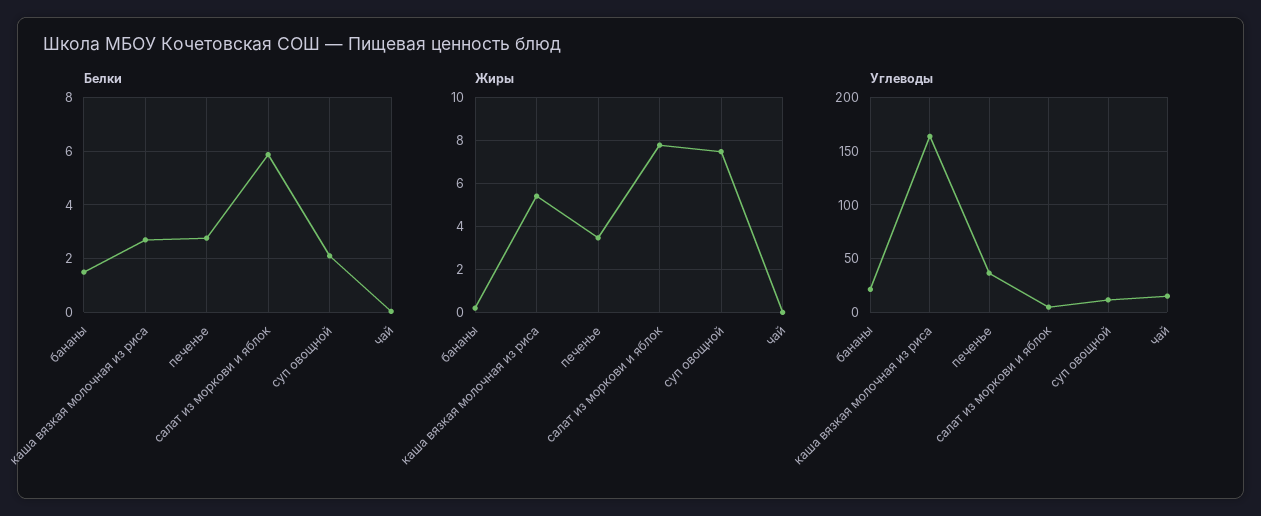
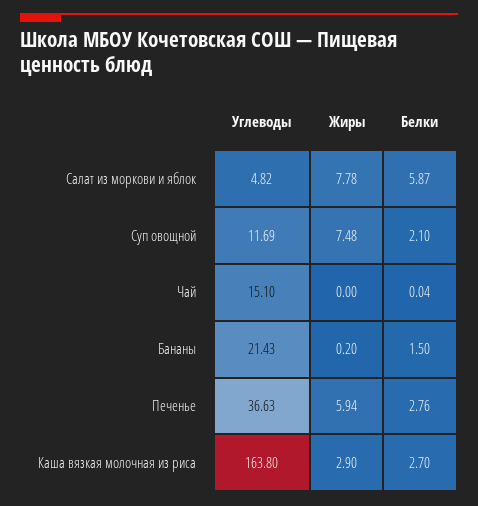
  {
    "Белки": {
      "бананы": 1.5,
      "каша вязкая молочная из риса": 2.7,
      "печенье": 2.76,
      "салат из моркови и яблок": 5.87,
      "суп овощной": 2.1,
      "чай": 0.04
    },
    "Жиры": {
      "бананы": 0.2,
-     "каша вязкая молочная из риса": 5.5,
+     "каша вязкая молочная из риса": 2.9,
-     "печенье": 3.5,
+     "печенье": 5.94,
      "салат из моркови и яблок": 7.78,
      "суп овощной": 7.48,
      "чай": 0
    },
    "Углеводы": {
      "бананы": 21.43,
      "каша вязкая молочная из риса": 163.8,
      "печенье": 36.63,
      "салат из моркови и яблок": 4.82,
      "суп овощной": 11.69,
      "чай": 15.1
    }
  }

